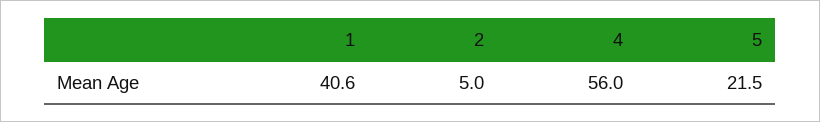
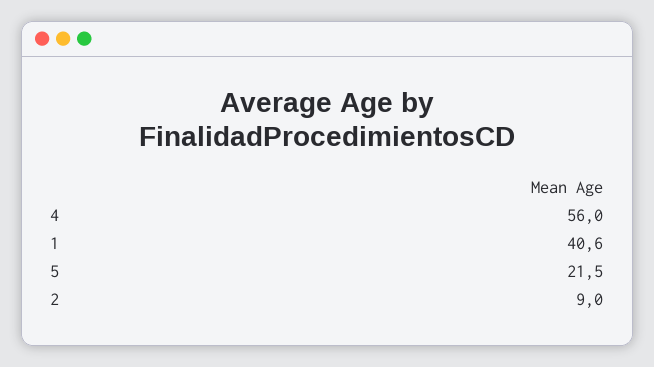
  {
    "1": 40.6,
-   "2": 5,
+   "2": 9,
    "4": 56,
    "5": 21.5
  }

